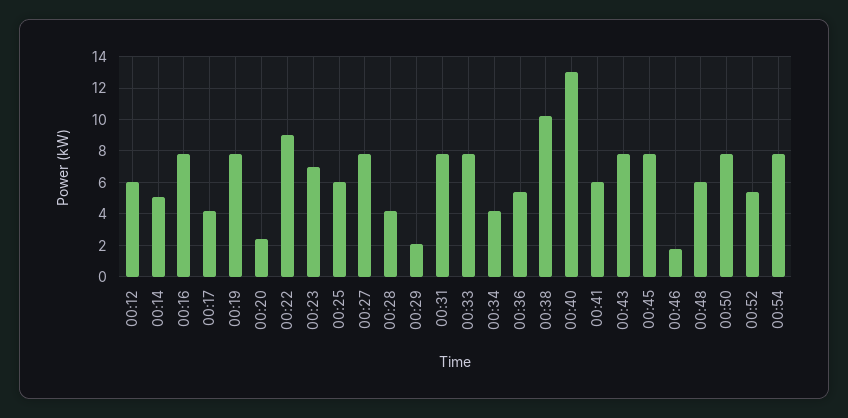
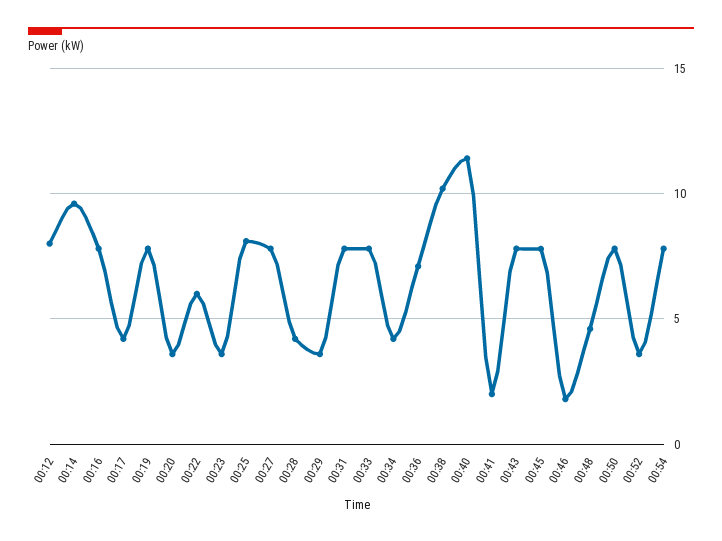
  {
-   "00:12": 6,
+   "00:12": 8,
-   "00:14": 5,
+   "00:14": 9.5,
    "00:16": 8,
    "00:17": 4,
    "00:19": 8,
-   "00:20": 2.5,
+   "00:20": 3.5,
-   "00:22": 9,
+   "00:22": 6,
-   "00:23": 7,
+   "00:23": 3.5,
-   "00:25": 6,
+   "00:25": 8,
    "00:27": 8,
    "00:28": 4,
-   "00:29": 2,
+   "00:29": 3.5,
    "00:31": 8,
    "00:33": 8,
    "00:34": 4,
-   "00:36": 5.5,
+   "00:36": 7,
    "00:38": 10,
-   "00:40": 13,
+   "00:40": 11.5,
-   "00:41": 6,
+   "00:41": 2,
    "00:43": 8,
    "00:45": 8,
    "00:46": 2,
-   "00:48": 6,
+   "00:48": 4.5,
    "00:50": 8,
-   "00:52": 5.5,
+   "00:52": 3.5,
    "00:54": 8
  }

